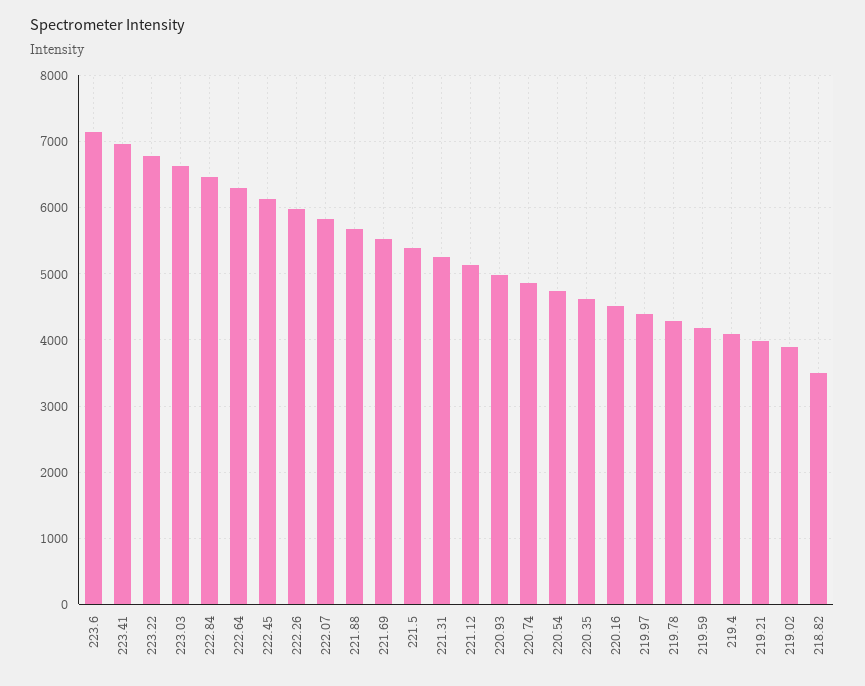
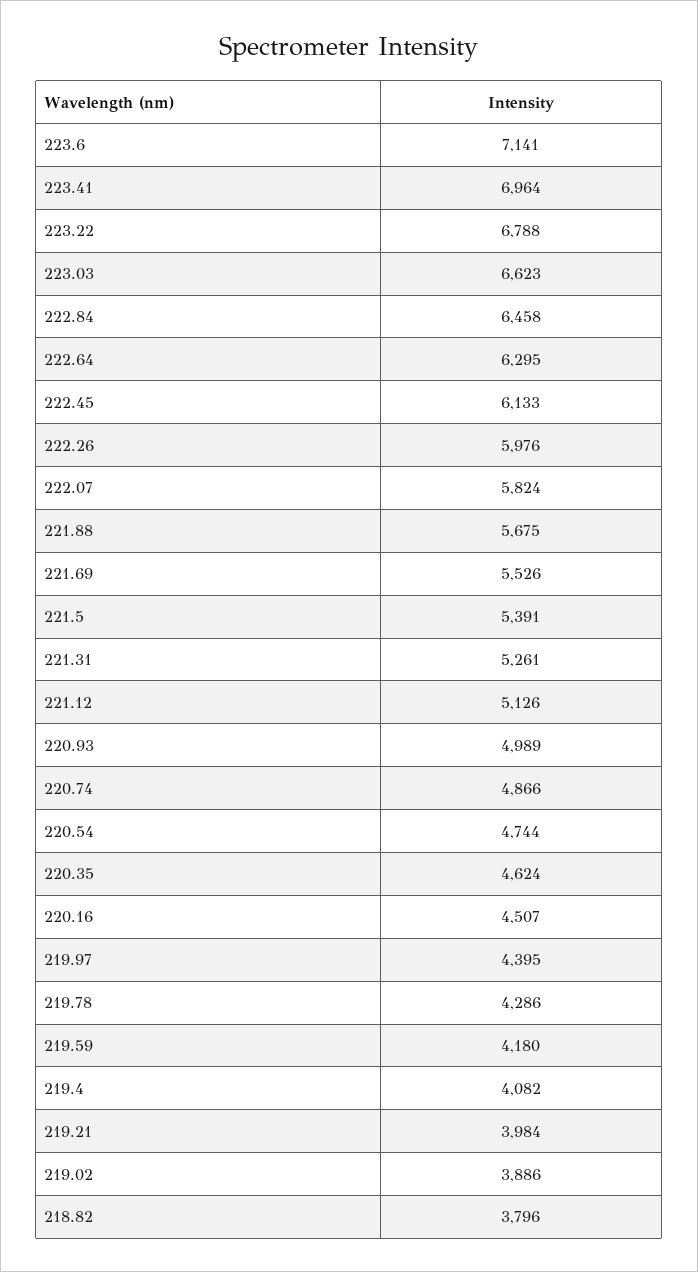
  {
    "223.6": 7141,
    "223.41": 6964,
    "223.22": 6788,
    "223.03": 6623,
    "222.84": 6458,
    "222.64": 6295,
    "222.45": 6133,
    "222.26": 5976,
    "222.07": 5824,
    "221.88": 5675,
    "221.69": 5526,
    "221.5": 5391,
    "221.31": 5261,
    "221.12": 5126,
    "220.93": 4989,
    "220.74": 4866,
    "220.54": 4744,
    "220.35": 4624,
    "220.16": 4507,
    "219.97": 4395,
    "219.78": 4286,
    "219.59": 4180,
    "219.4": 4082,
    "219.21": 3984,
    "219.02": 3886,
-   "218.82": 3500
+   "218.82": 3796
  }

